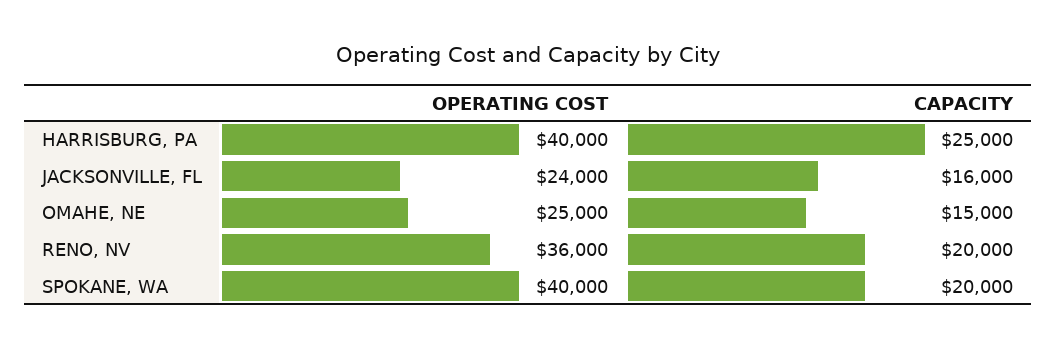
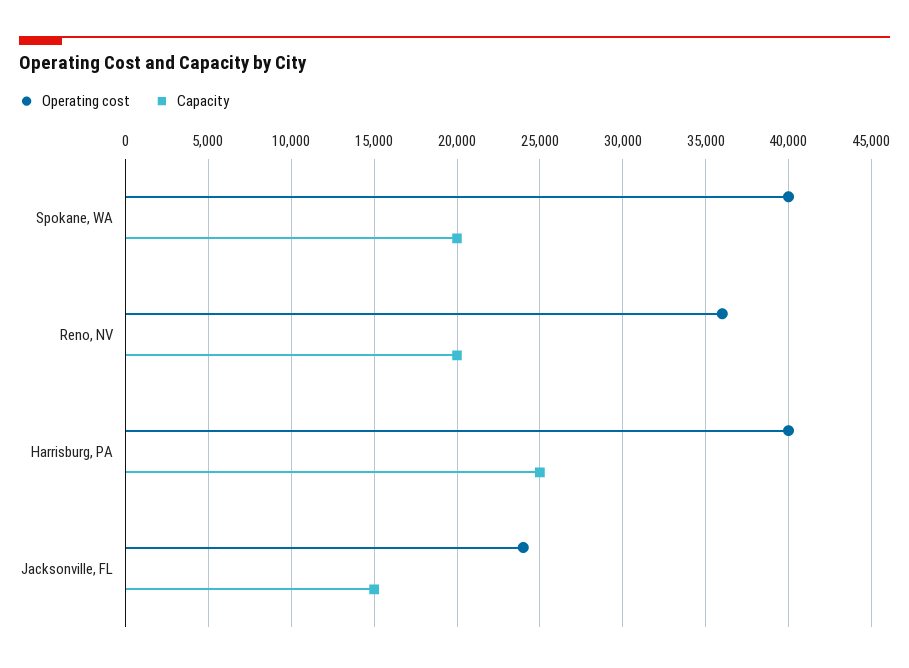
  {
    "OPERATING COST": {
      "HARRISBURG, PA": 40000,
      "JACKSONVILLE, FL": 24000,
-     "OMAHE, NE": 25000,
      "RENO, NV": 36000,
      "SPOKANE, WA": 40000
    },
    "CAPACITY": {
      "HARRISBURG, PA": 25000,
-     "JACKSONVILLE, FL": 16000,
+     "JACKSONVILLE, FL": 15000,
-     "OMAHE, NE": 15000,
      "RENO, NV": 20000,
      "SPOKANE, WA": 20000
    }
  }

